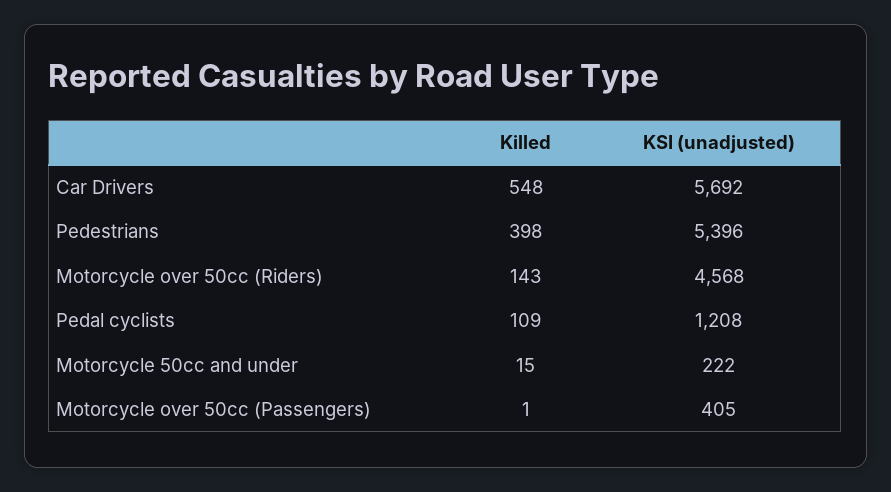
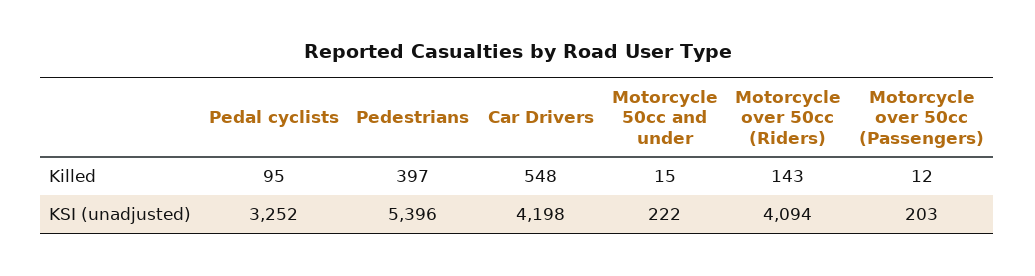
  {
    "Killed": {
      "Car Drivers": 548,
-     "Pedestrians": 398,
+     "Pedestrians": 397,
      "Motorcycle over 50cc (Riders)": 143,
-     "Pedal cyclists": 109,
+     "Pedal cyclists": 95,
      "Motorcycle 50cc and under": 15,
-     "Motorcycle over 50cc (Passengers)": 1
+     "Motorcycle over 50cc (Passengers)": 12
    },
    "KSI (unadjusted)": {
-     "Car Drivers": 5692,
+     "Car Drivers": 4198,
      "Pedestrians": 5396,
-     "Motorcycle over 50cc (Riders)": 4568,
+     "Motorcycle over 50cc (Riders)": 4094,
-     "Pedal cyclists": 1208,
+     "Pedal cyclists": 3252,
      "Motorcycle 50cc and under": 222,
-     "Motorcycle over 50cc (Passengers)": 405
+     "Motorcycle over 50cc (Passengers)": 203
    }
  }

